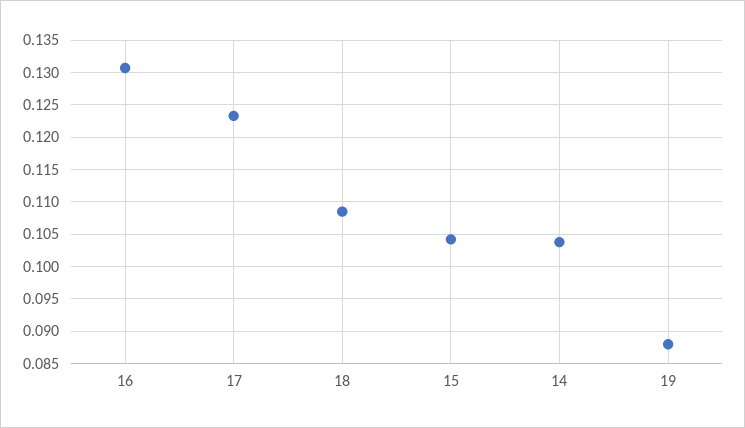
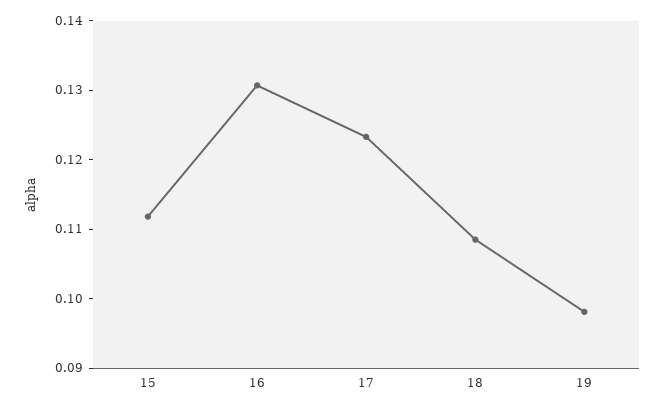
  {
    "16": 0.131,
    "17": 0.123,
    "18": 0.109,
-   "15": 0.104,
+   "15": 0.112,
-   "14": 0.104,
-   "19": 0.088
+   "19": 0.098
  }

